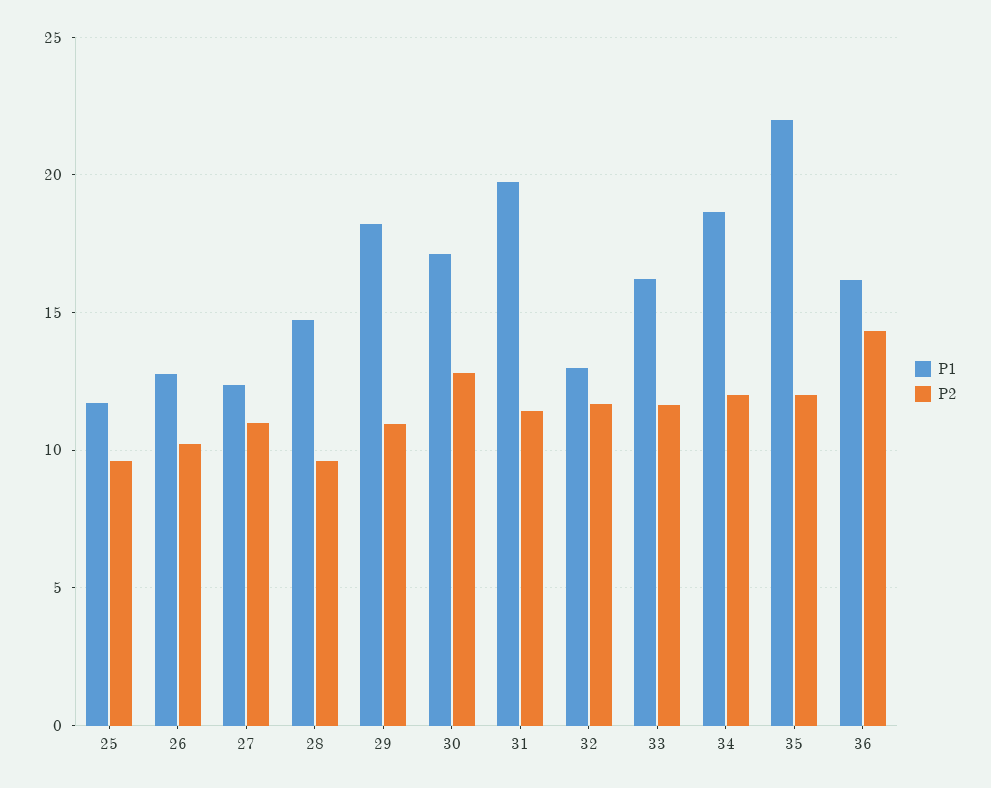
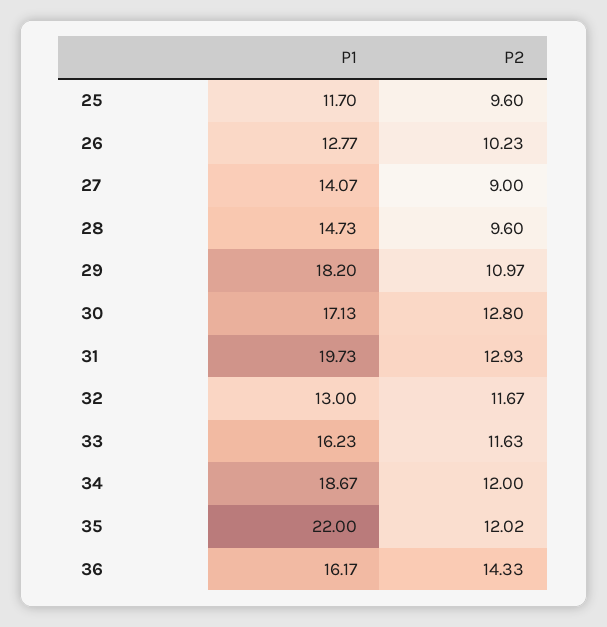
  {
    "P1": {
      "25": 11.7,
      "26": 12.77,
-     "27": 12.5,
+     "27": 14.07,
      "28": 14.73,
      "29": 18.2,
      "30": 17.13,
      "31": 19.73,
      "32": 13,
      "33": 16.23,
      "34": 18.67,
      "35": 22,
      "36": 16.17
    },
    "P2": {
      "25": 9.6,
      "26": 10.23,
-     "27": 11,
+     "27": 9,
      "28": 9.6,
      "29": 10.97,
      "30": 12.8,
-     "31": 11.5,
+     "31": 12.93,
      "32": 11.67,
      "33": 11.63,
      "34": 12,
      "35": 12.02,
      "36": 14.33
    }
  }

